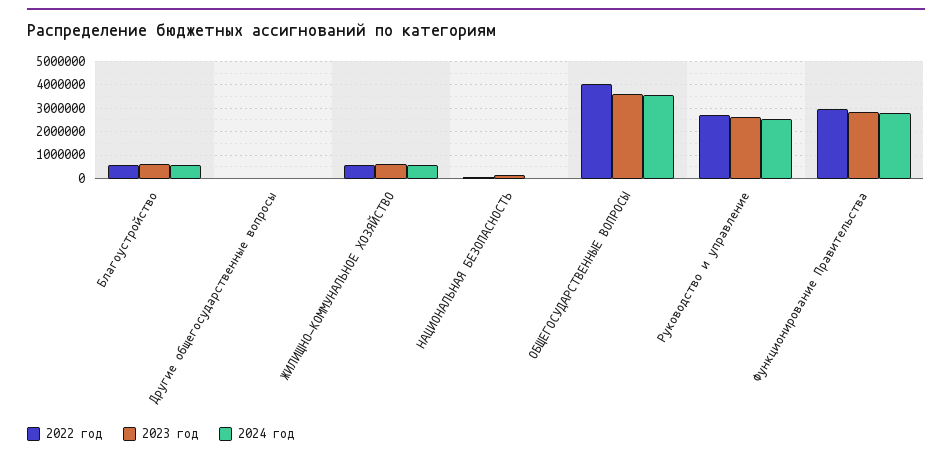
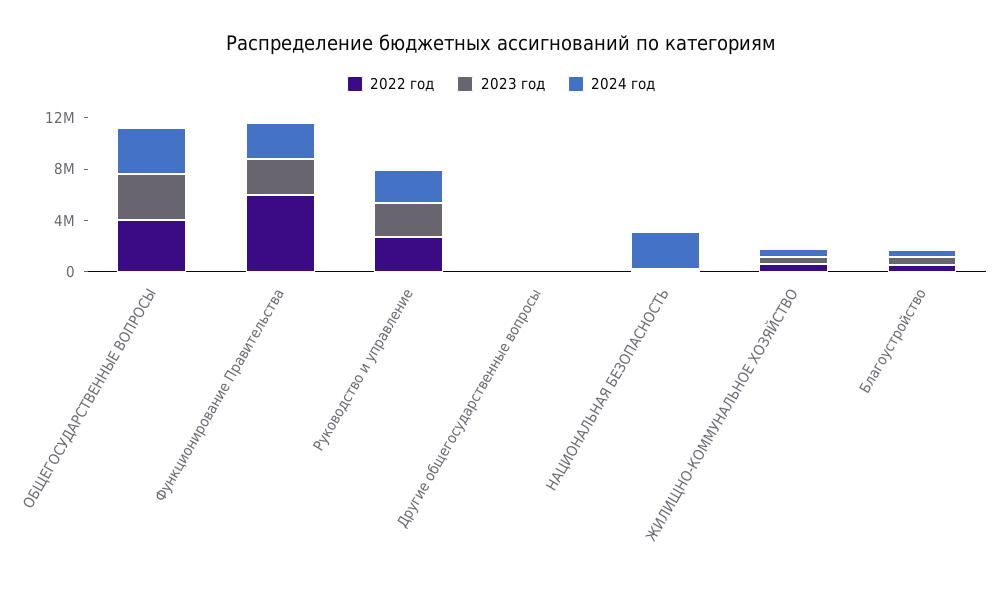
  {
    "2022 год": {
      "Благоустройство": 500000,
      "Другие общегосударственные вопросы": 0,
      "ЖИЛИЩНО-КОММУНАЛЬНОЕ ХОЗЯЙСТВО": 500000,
      "НАЦИОНАЛЬНАЯ БЕЗОПАСНОСТЬ": 0,
      "ОБЩЕГОСУДАРСТВЕННЫЕ ВОПРОСЫ": 4000000,
      "Руководство и управление": 2500000,
-     "Функционирование Правительства": 3000000
+     "Функционирование Правительства": 6000000
    },
    "2023 год": {
      "Благоустройство": 500000,
      "Другие общегосударственные вопросы": 0,
      "ЖИЛИЩНО-КОММУНАЛЬНОЕ ХОЗЯЙСТВО": 500000,
      "НАЦИОНАЛЬНАЯ БЕЗОПАСНОСТЬ": 0,
      "ОБЩЕГОСУДАРСТВЕННЫЕ ВОПРОСЫ": 3500000,
      "Руководство и управление": 2500000,
      "Функционирование Правительства": 3000000
    },
    "2024 год": {
      "Благоустройство": 500000,
      "Другие общегосударственные вопросы": 0,
      "ЖИЛИЩНО-КОММУНАЛЬНОЕ ХОЗЯЙСТВО": 500000,
-     "НАЦИОНАЛЬНАЯ БЕЗОПАСНОСТЬ": 0,
+     "НАЦИОНАЛЬНАЯ БЕЗОПАСНОСТЬ": 3000000,
      "ОБЩЕГОСУДАРСТВЕННЫЕ ВОПРОСЫ": 3500000,
      "Руководство и управление": 2500000,
      "Функционирование Правительства": 3000000
    }
  }

